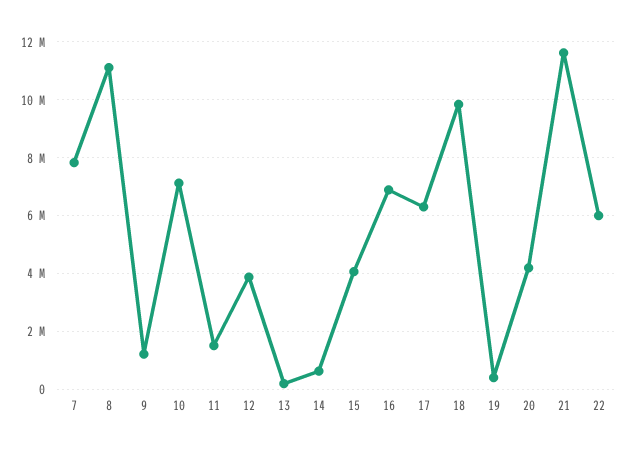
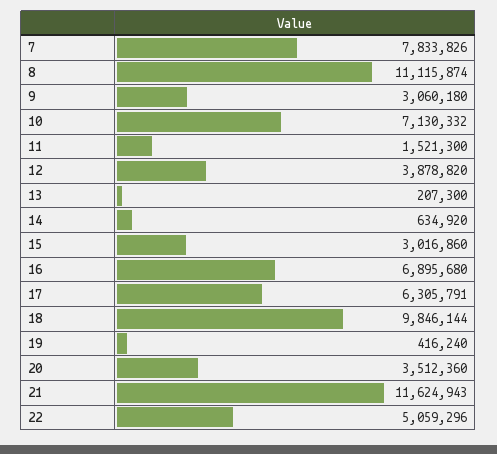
  {
    "7": 7833826,
    "8": 11115874,
-   "9": 1250000,
+   "9": 3060180,
    "10": 7130332,
    "11": 1521300,
    "12": 3878820,
    "13": 207300,
    "14": 634920,
-   "15": 4000000,
+   "15": 3016860,
    "16": 6895680,
    "17": 6305791,
    "18": 9846144,
    "19": 416240,
-   "20": 4250000,
+   "20": 3512360,
    "21": 11624943,
-   "22": 6000000
+   "22": 5059296
  }

